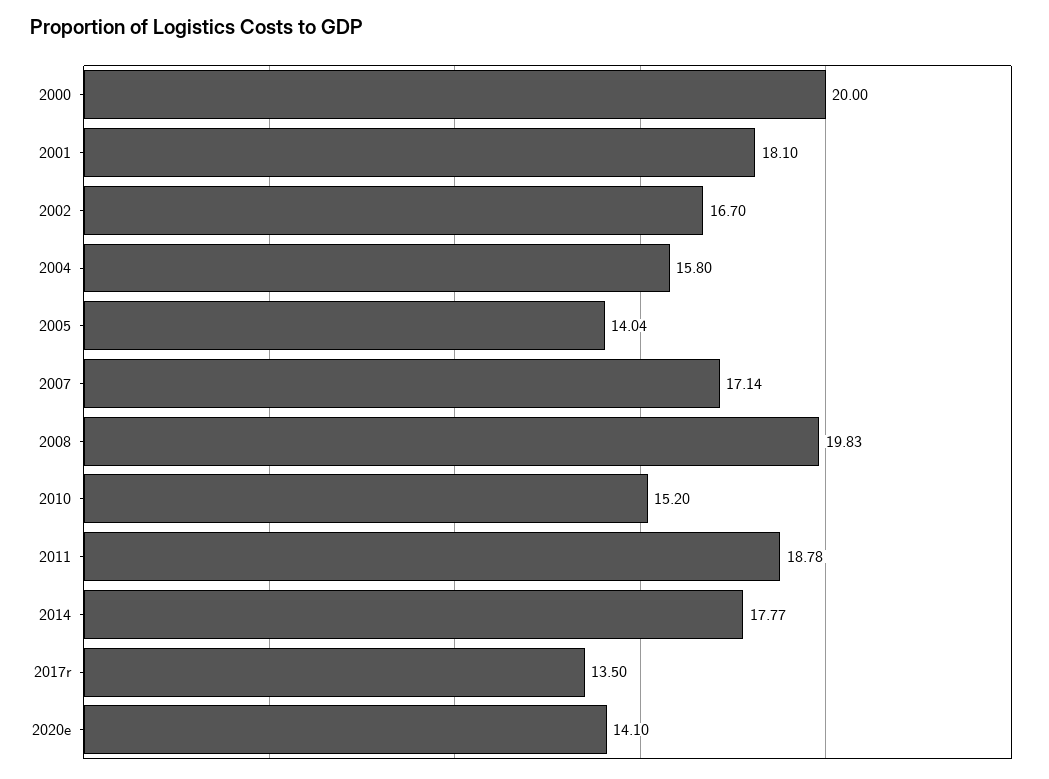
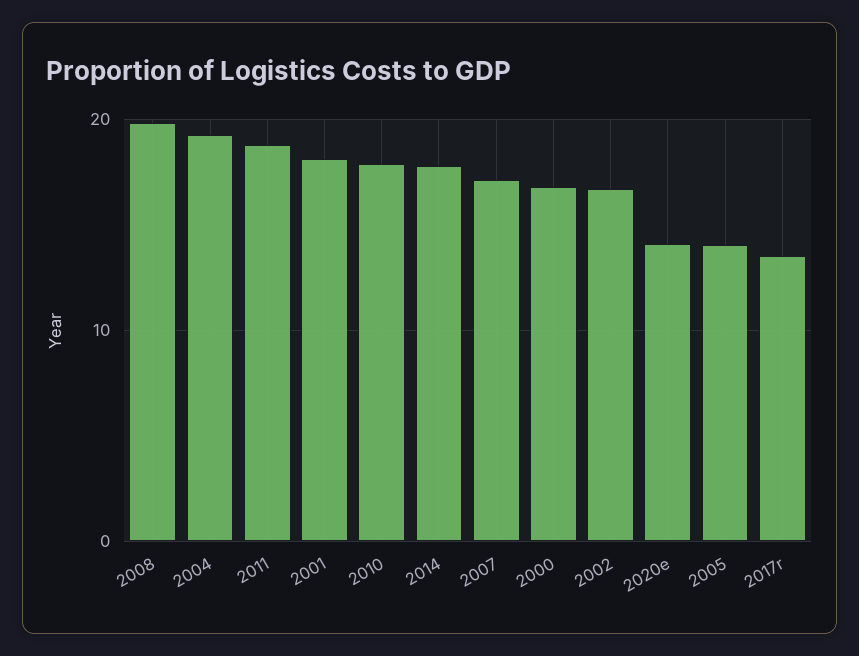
  {
-   "2000": 20,
+   "2000": 17,
    "2001": 18.1,
    "2002": 16.7,
-   "2004": 15.8,
+   "2004": 19,
    "2005": 14.04,
    "2007": 17.14,
    "2008": 19.83,
-   "2010": 15.2,
+   "2010": 18,
    "2011": 18.78,
    "2014": 17.77,
    "2017r": 13.5,
    "2020e": 14.1
  }

